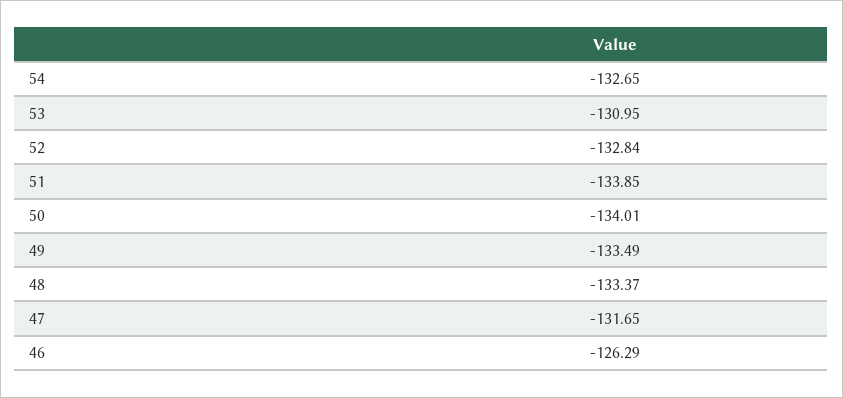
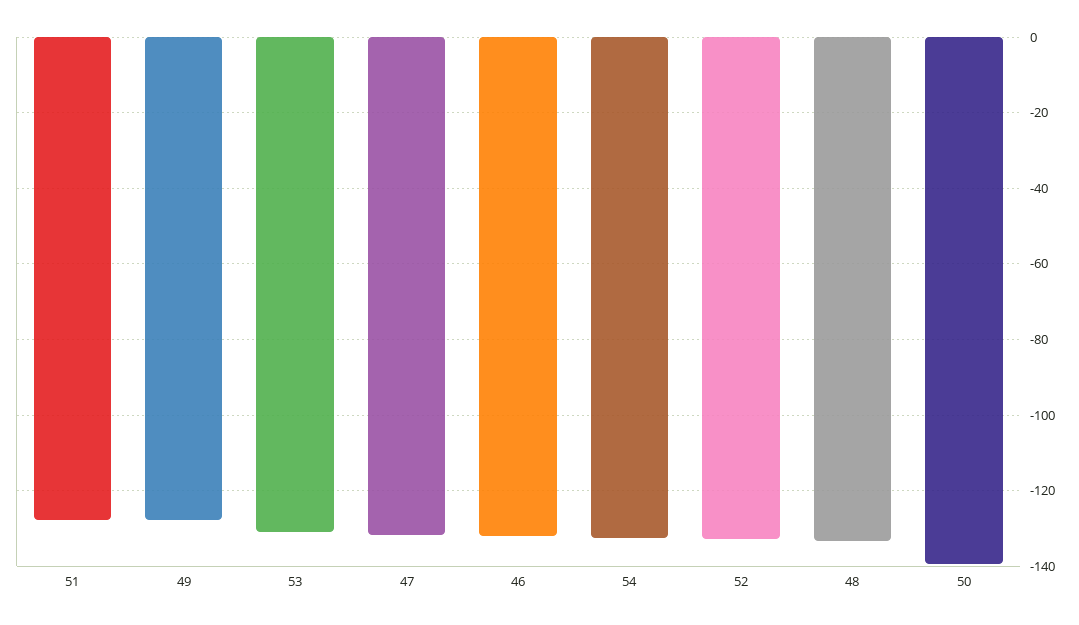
  {
    "54": -132.65,
    "53": -130.95,
    "52": -132.84,
-   "51": -133.85,
+   "51": -128,
-   "50": -134.01,
+   "50": -140,
-   "49": -133.49,
+   "49": -128,
    "48": -133.37,
    "47": -131.65,
-   "46": -126.29
+   "46": -132
  }

